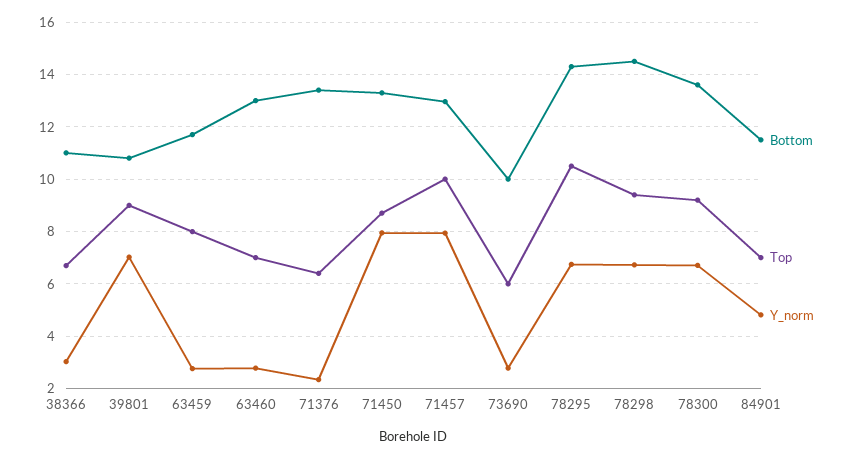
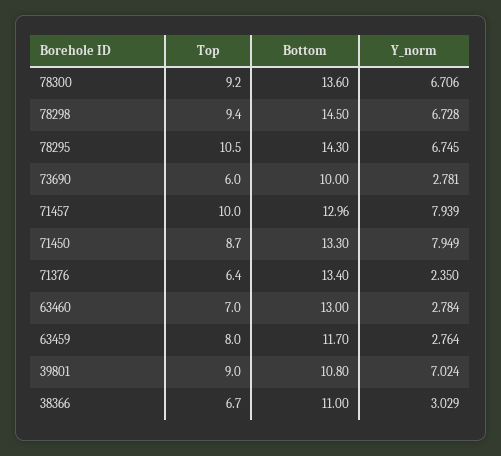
  {
    "Bottom": {
      "38366": 11,
      "39801": 10.8,
      "63459": 11.7,
      "63460": 13,
      "71376": 13.4,
      "71450": 13.3,
      "71457": 12.96,
      "73690": 10,
      "78295": 14.3,
      "78298": 14.5,
-     "78300": 13.6,
+     "78300": 13.6
-     "84901": 11.5
    },
    "Top": {
      "38366": 6.7,
      "39801": 9,
      "63459": 8,
      "63460": 7,
      "71376": 6.4,
      "71450": 8.7,
      "71457": 10,
      "73690": 6,
      "78295": 10.5,
      "78298": 9.4,
-     "78300": 9.2,
+     "78300": 9.2
-     "84901": 7
    },
    "Y_norm": {
      "38366": 3.029,
      "39801": 7.024,
      "63459": 2.764,
      "63460": 2.784,
      "71376": 2.35,
      "71450": 7.949,
      "71457": 7.939,
      "73690": 2.781,
      "78295": 6.745,
      "78298": 6.728,
-     "78300": 6.706,
+     "78300": 6.706
-     "84901": 4.75
    }
  }

